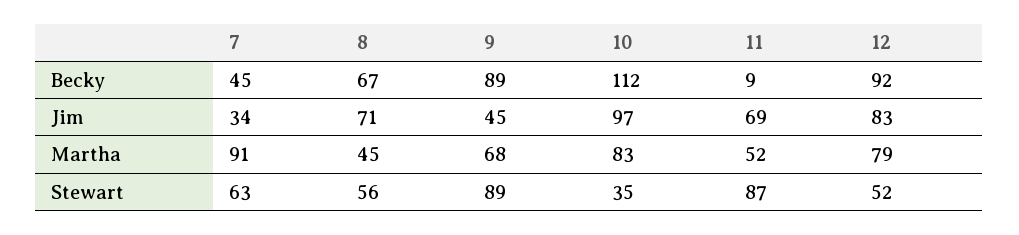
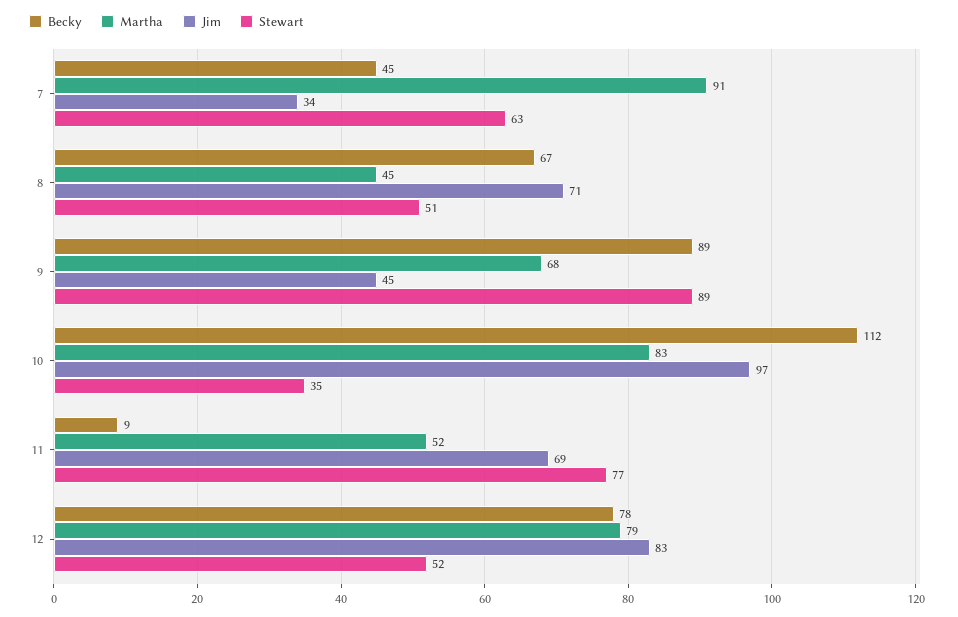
  {
    "Becky": {
      "7": 45,
      "8": 67,
      "9": 89,
      "10": 112,
      "11": 9,
-     "12": 92
+     "12": 78
    },
    "Jim": {
      "7": 34,
      "8": 71,
      "9": 45,
      "10": 97,
      "11": 69,
      "12": 83
    },
    "Martha": {
      "7": 91,
      "8": 45,
      "9": 68,
      "10": 83,
      "11": 52,
      "12": 79
    },
    "Stewart": {
      "7": 63,
-     "8": 56,
+     "8": 51,
      "9": 89,
      "10": 35,
-     "11": 87,
+     "11": 77,
      "12": 52
    }
  }

